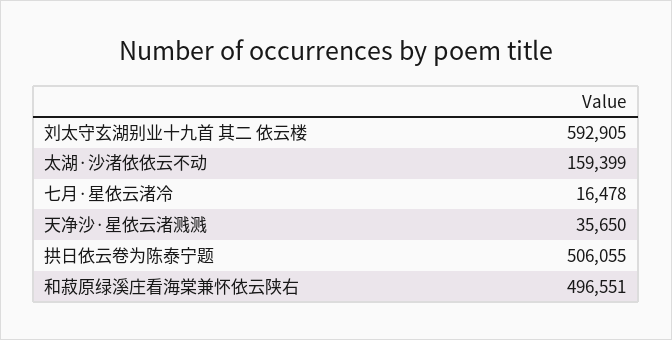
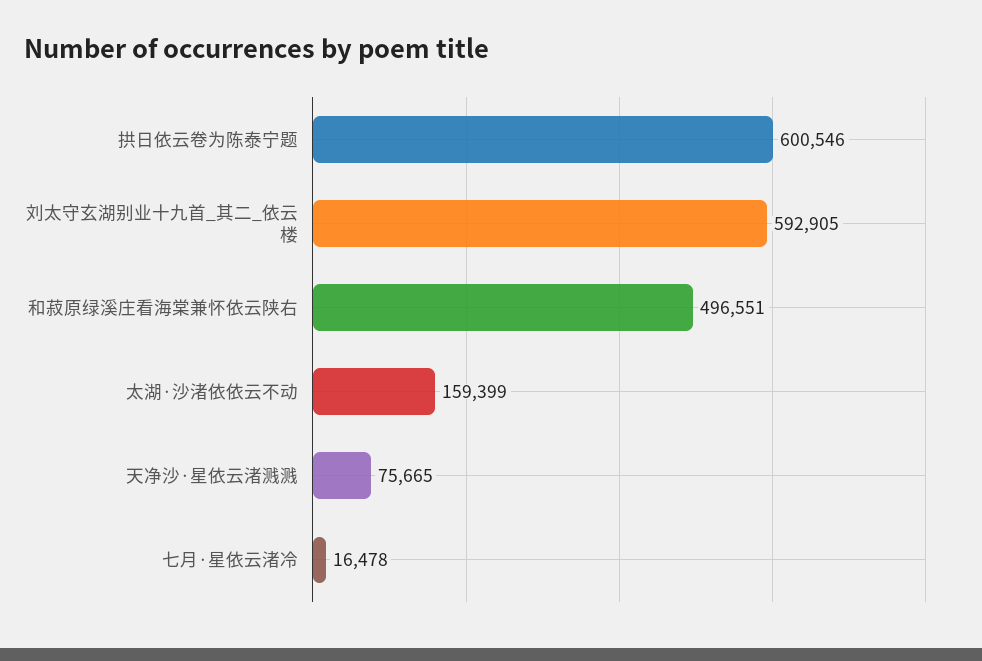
  {
    "刘太守玄湖别业十九首 其二 依云楼": 592905,
    "太湖·沙渚依依云不动": 159399,
    "七月·星依云渚冷": 16478,
-   "天净沙·星依云渚溅溅": 35650,
+   "天净沙·星依云渚溅溅": 75665,
-   "拱日依云卷为陈泰宁题": 506055,
+   "拱日依云卷为陈泰宁题": 600546,
    "和菽原绿溪庄看海棠兼怀依云陕右": 496551
  }

